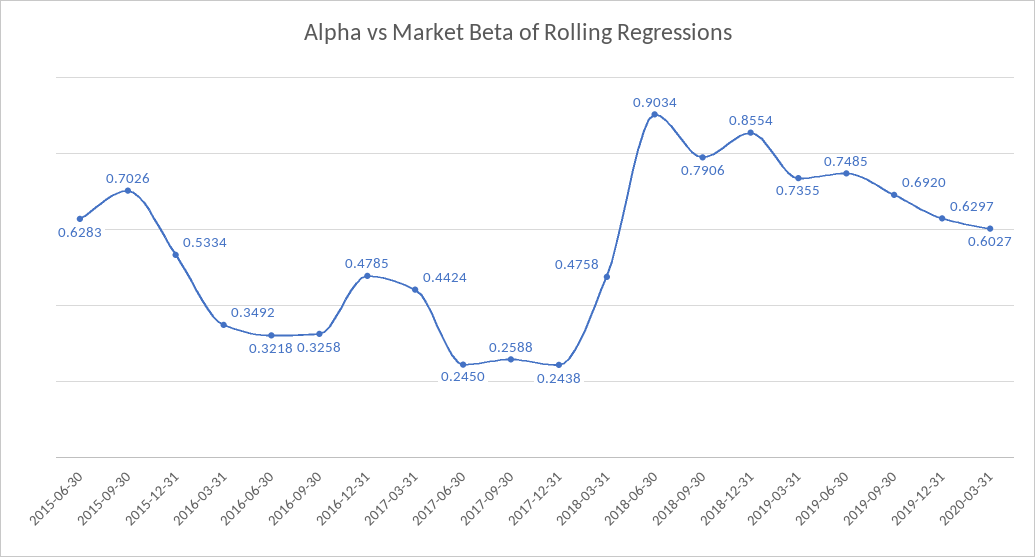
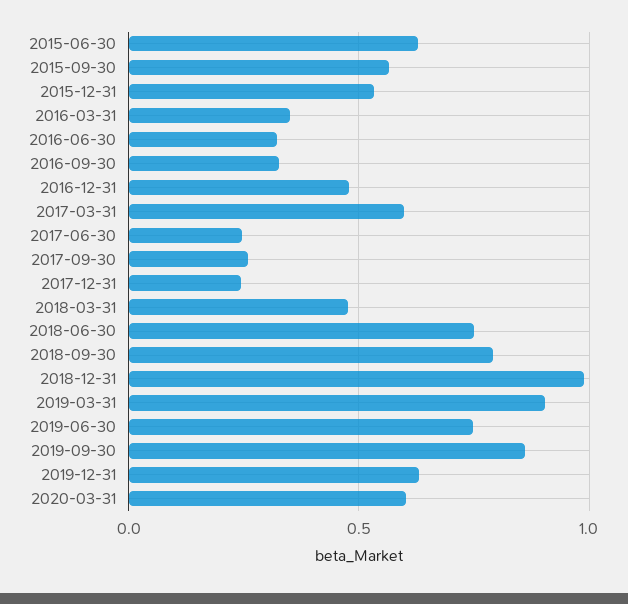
  {
    "2015-06-30": 0.6283,
-   "2015-09-30": 0.7026,
+   "2015-09-30": 0.55,
    "2015-12-31": 0.5334,
    "2016-03-31": 0.3492,
    "2016-06-30": 0.3218,
    "2016-09-30": 0.3258,
    "2016-12-31": 0.4785,
-   "2017-03-31": 0.4424,
+   "2017-03-31": 0.6,
    "2017-06-30": 0.245,
    "2017-09-30": 0.2588,
    "2017-12-31": 0.2438,
    "2018-03-31": 0.4758,
-   "2018-06-30": 0.9034,
+   "2018-06-30": 0.75,
    "2018-09-30": 0.7906,
-   "2018-12-31": 0.8554,
+   "2018-12-31": 1,
-   "2019-03-31": 0.7355,
+   "2019-03-31": 0.9,
    "2019-06-30": 0.7485,
-   "2019-09-30": 0.692,
+   "2019-09-30": 0.85,
    "2019-12-31": 0.6297,
    "2020-03-31": 0.6027
  }

